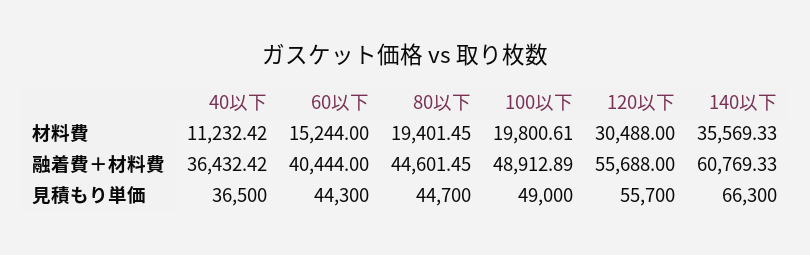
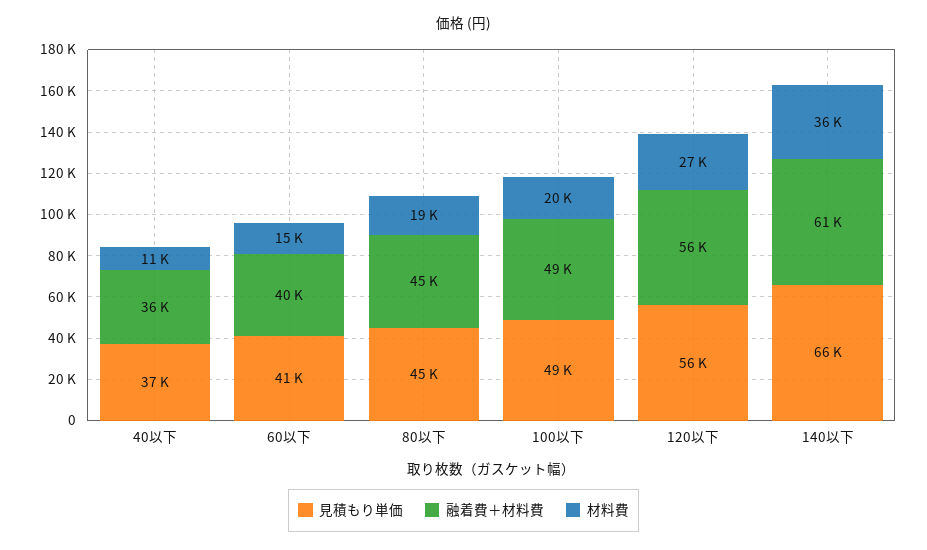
  {
    "材料費": {
      "40以下": 11232.42,
      "60以下": 15244,
      "80以下": 19401.45,
      "100以下": 19800.61,
-     "120以下": 30488,
+     "120以下": 27000,
      "140以下": 35569.33
    },
    "融着費＋材料費": {
      "40以下": 36432.42,
      "60以下": 40444,
      "80以下": 44601.45,
      "100以下": 48912.89,
      "120以下": 55688,
      "140以下": 60769.33
    },
    "見積もり単価": {
      "40以下": 36500,
-     "60以下": 44300,
+     "60以下": 41000,
      "80以下": 44700,
      "100以下": 49000,
      "120以下": 55700,
      "140以下": 66300
    }
  }

